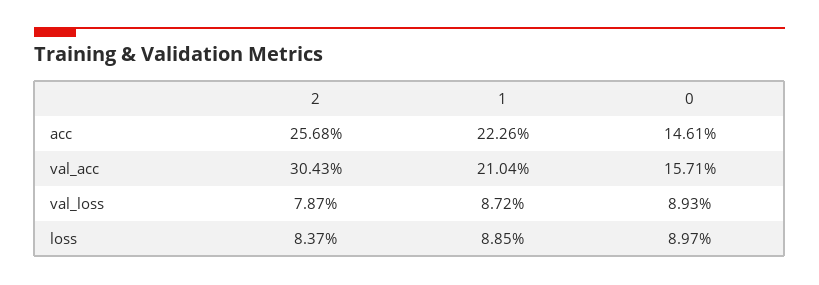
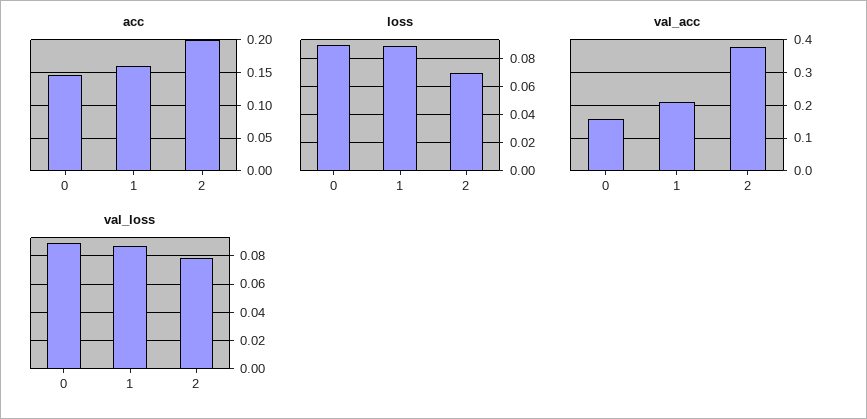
  {
    "acc": {
-     "2": 0.2568,
+     "2": 0.2,
-     "1": 0.2226,
+     "1": 0.16,
      "0": 0.1461
    },
    "val_acc": {
-     "2": 0.3043,
+     "2": 0.38,
      "1": 0.2104,
      "0": 0.1571
    },
    "val_loss": {
      "2": 0.0787,
      "1": 0.0872,
      "0": 0.0893
    },
    "loss": {
-     "2": 0.0837,
+     "2": 0.07,
      "1": 0.0885,
      "0": 0.0897
    }
  }

